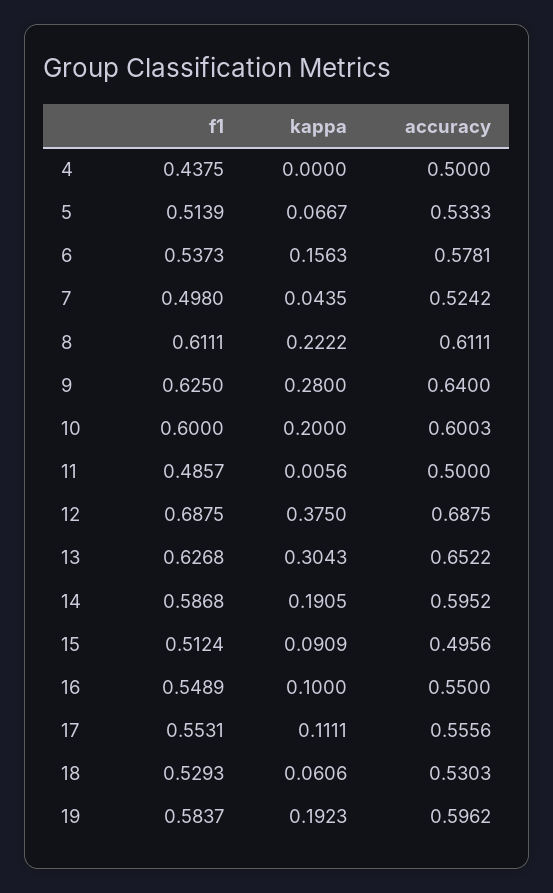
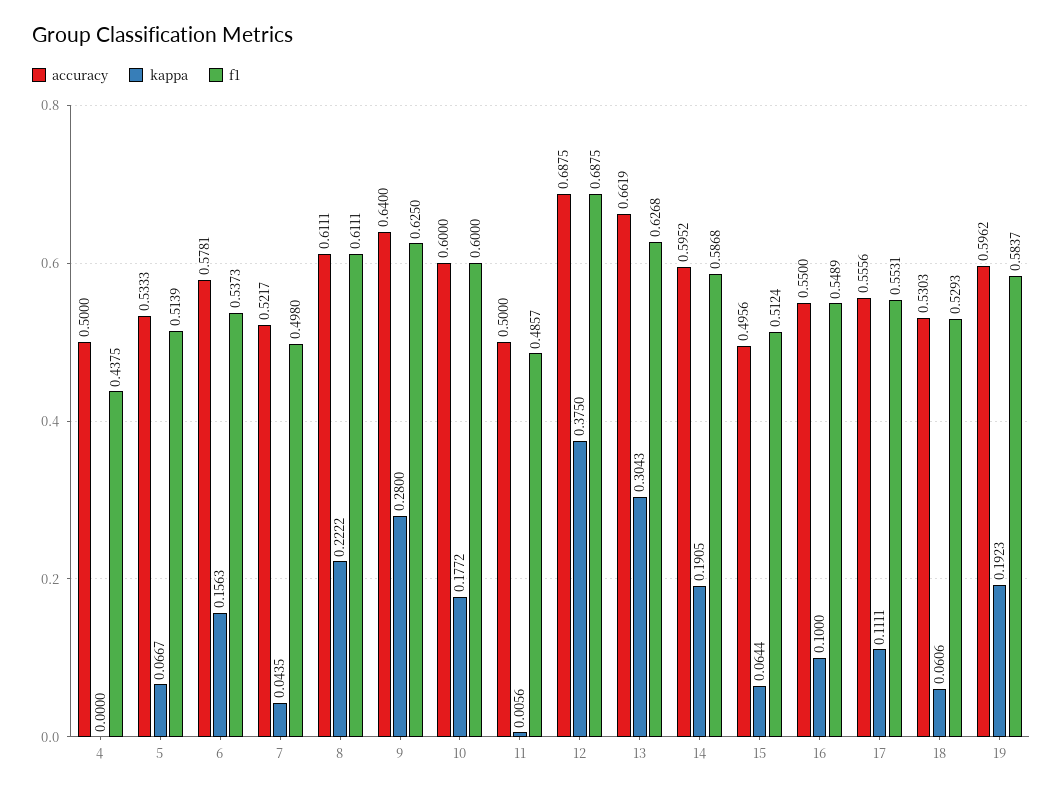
  {
    "f1": {
      "4": 0.4375,
      "5": 0.5139,
      "6": 0.5373,
      "7": 0.498,
      "8": 0.6111,
      "9": 0.625,
      "10": 0.6,
      "11": 0.4857,
      "12": 0.6875,
      "13": 0.6268,
      "14": 0.5868,
      "15": 0.5124,
      "16": 0.5489,
      "17": 0.5531,
      "18": 0.5293,
      "19": 0.5837
    },
    "kappa": {
      "4": 0,
      "5": 0.0667,
      "6": 0.1563,
      "7": 0.0435,
      "8": 0.2222,
      "9": 0.28,
-     "10": 0.2,
+     "10": 0.1772,
      "11": 0.0056,
      "12": 0.375,
      "13": 0.3043,
      "14": 0.1905,
-     "15": 0.0909,
+     "15": 0.0644,
      "16": 0.1,
      "17": 0.1111,
      "18": 0.0606,
      "19": 0.1923
    },
    "accuracy": {
      "4": 0.5,
      "5": 0.5333,
      "6": 0.5781,
-     "7": 0.5242,
+     "7": 0.5217,
      "8": 0.6111,
      "9": 0.64,
-     "10": 0.6003,
+     "10": 0.6,
      "11": 0.5,
      "12": 0.6875,
-     "13": 0.6522,
+     "13": 0.6619,
      "14": 0.5952,
      "15": 0.4956,
      "16": 0.55,
      "17": 0.5556,
      "18": 0.5303,
      "19": 0.5962
    }
  }

